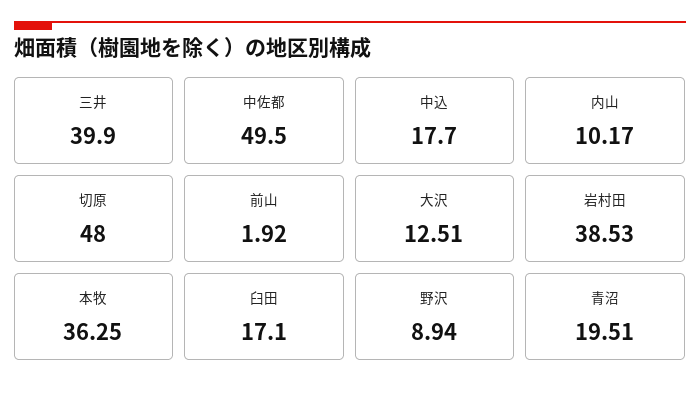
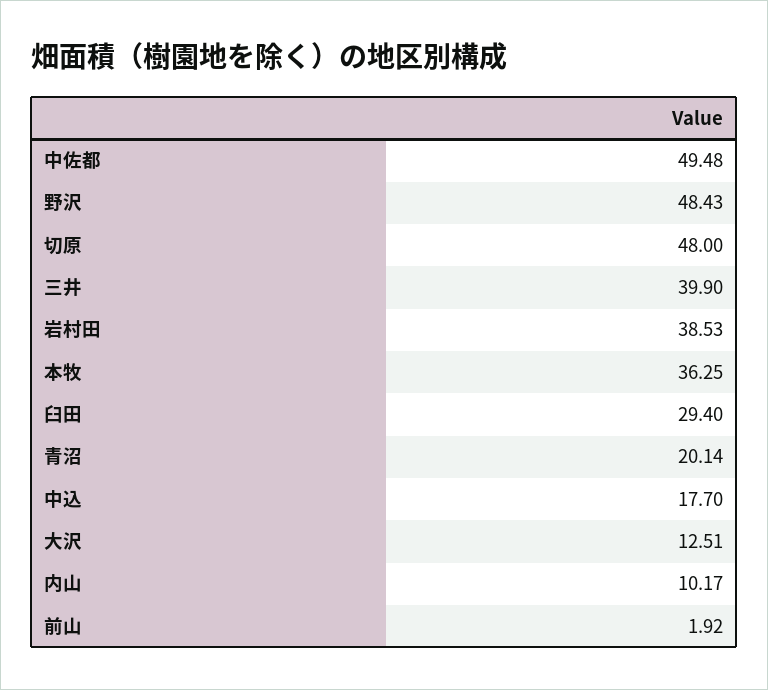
  {
    "三井": 39.9,
-   "中佐都": 49.5,
+   "中佐都": 49.48,
    "中込": 17.7,
    "内山": 10.17,
    "切原": 48,
    "前山": 1.92,
    "大沢": 12.51,
    "岩村田": 38.53,
    "本牧": 36.25,
-   "臼田": 17.1,
+   "臼田": 29.4,
-   "野沢": 8.94,
+   "野沢": 48.43,
-   "青沼": 19.51
+   "青沼": 20.14
  }

